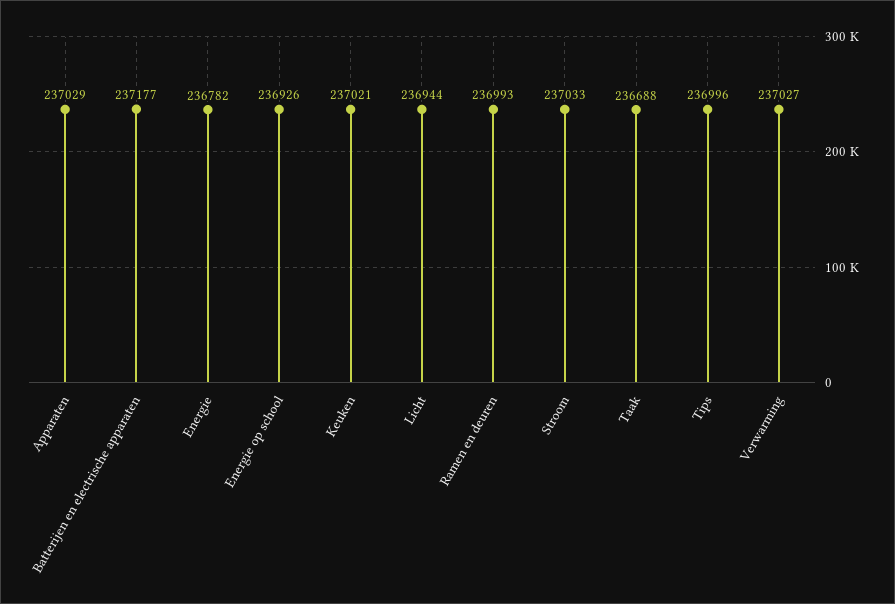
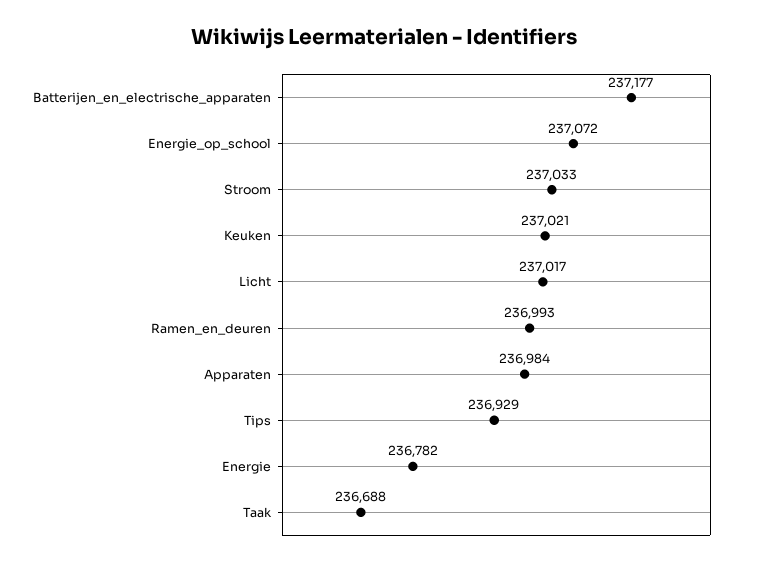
  {
-   "Apparaten": 237029,
+   "Apparaten": 236984,
    "Batterijen en electrische apparaten": 237177,
    "Energie": 236782,
-   "Energie op school": 236926,
+   "Energie op school": 237072,
    "Keuken": 237021,
-   "Licht": 236944,
+   "Licht": 237017,
    "Ramen en deuren": 236993,
    "Stroom": 237033,
    "Taak": 236688,
-   "Tips": 236996,
+   "Tips": 236929
-   "Verwarming": 237027
  }

